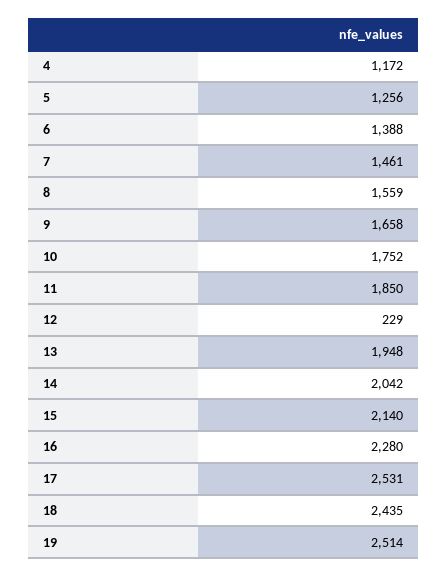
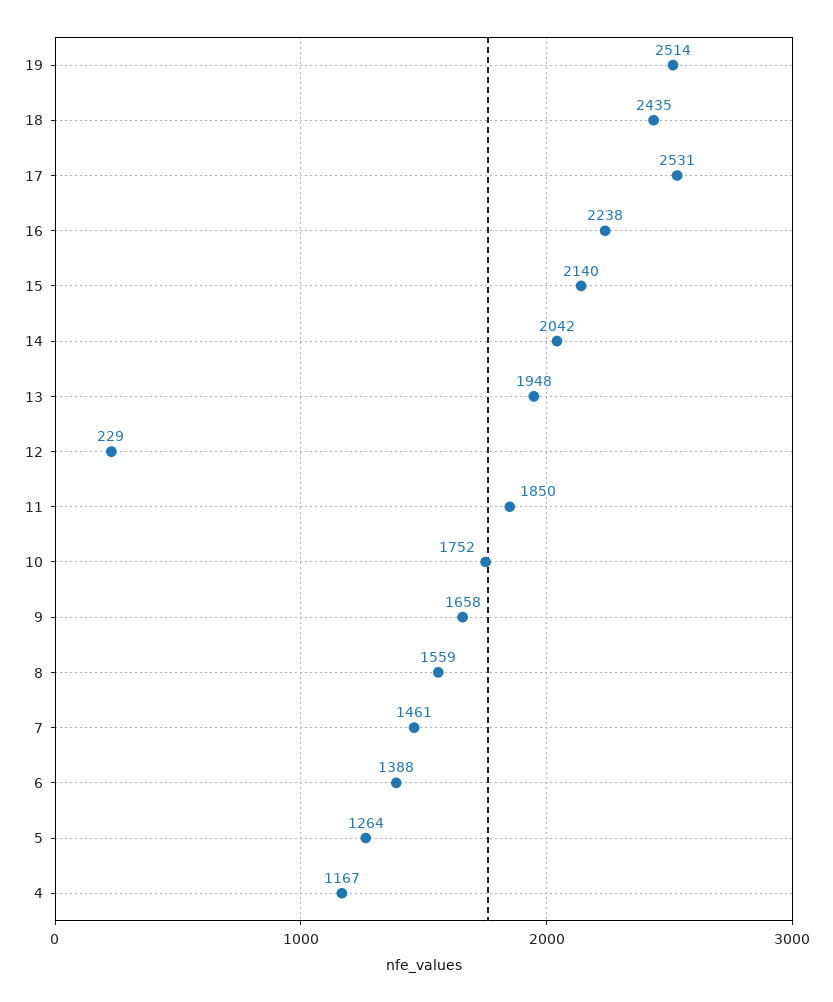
  {
-   "4": 1172,
+   "4": 1167,
-   "5": 1256,
+   "5": 1264,
    "6": 1388,
    "7": 1461,
    "8": 1559,
    "9": 1658,
    "10": 1752,
    "11": 1850,
    "12": 229,
    "13": 1948,
    "14": 2042,
    "15": 2140,
-   "16": 2280,
+   "16": 2238,
    "17": 2531,
    "18": 2435,
    "19": 2514
  }

